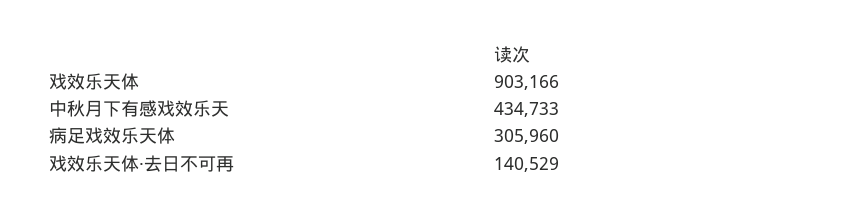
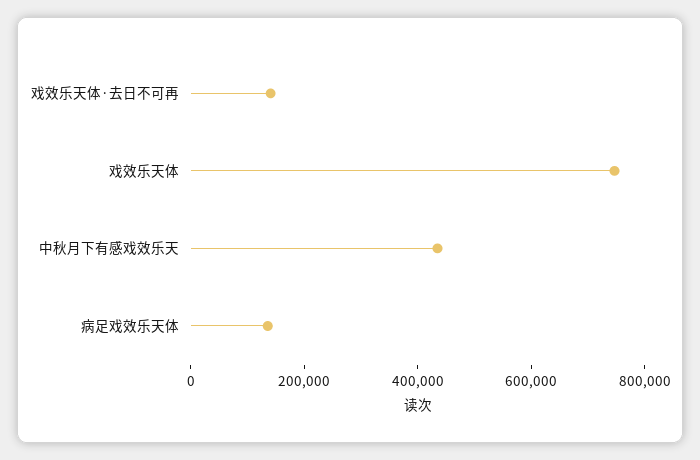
  {
-   "戏效乐天体": 903166,
+   "戏效乐天体": 750000,
    "中秋月下有感戏效乐天": 434733,
-   "病足戏效乐天体": 305960,
+   "病足戏效乐天体": 150000,
    "戏效乐天体·去日不可再": 140529
  }

